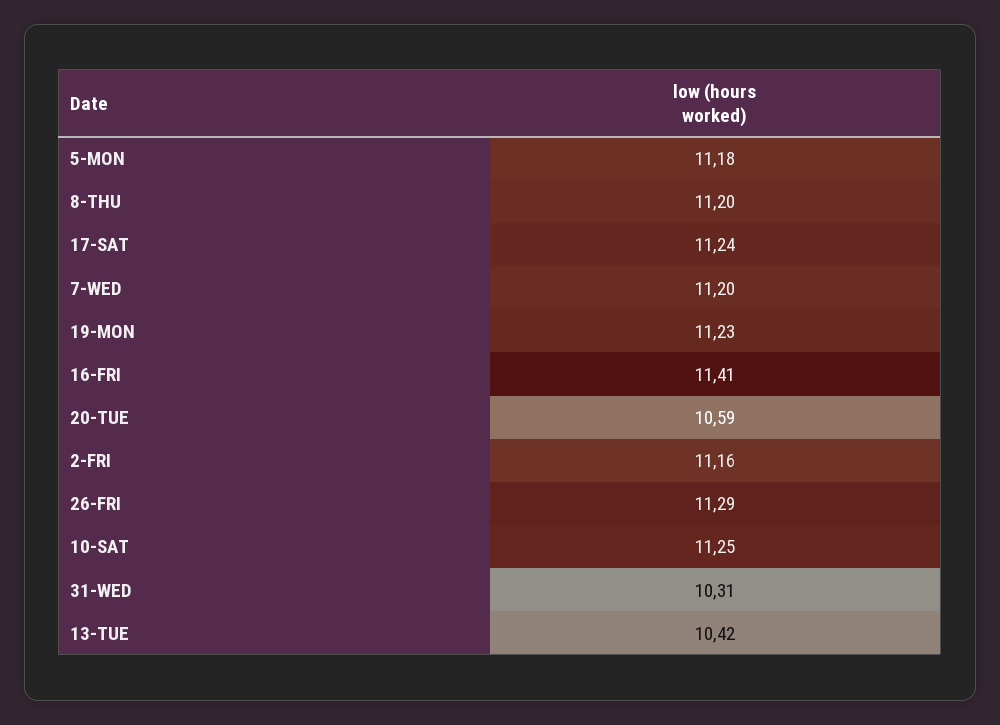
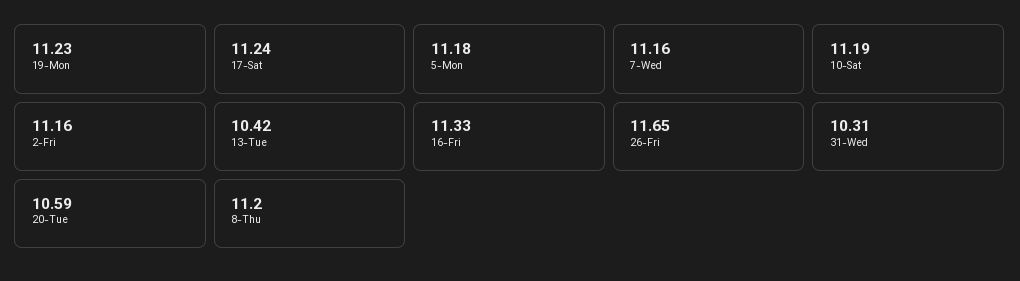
  {
    "5-MON": 11.18,
    "8-THU": 11.2,
    "17-SAT": 11.24,
-   "7-WED": 11.2,
+   "7-WED": 11.16,
    "19-MON": 11.23,
-   "16-FRI": 11.41,
+   "16-FRI": 11.33,
    "20-TUE": 10.59,
    "2-FRI": 11.16,
-   "26-FRI": 11.29,
+   "26-FRI": 11.65,
-   "10-SAT": 11.25,
+   "10-SAT": 11.19,
    "31-WED": 10.31,
    "13-TUE": 10.42
  }

